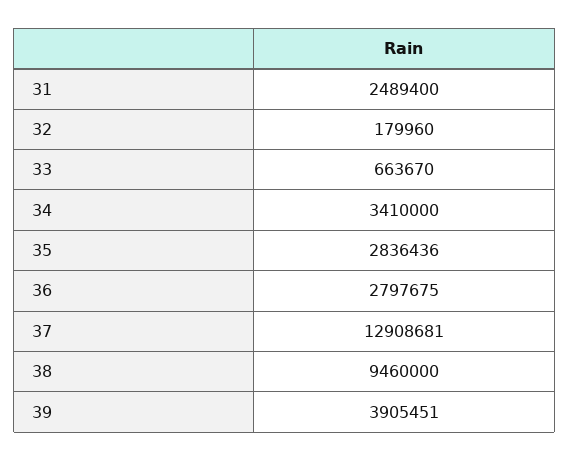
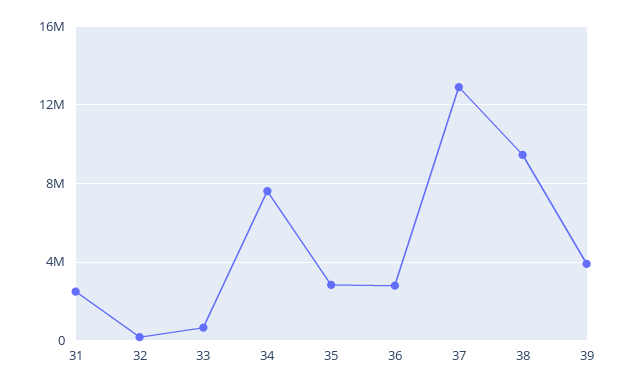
  {
    "31": 2489400,
    "32": 179960,
    "33": 663670,
-   "34": 3410000,
+   "34": 7500000,
    "35": 2836436,
    "36": 2797675,
    "37": 12908681,
    "38": 9460000,
    "39": 3905451
  }

